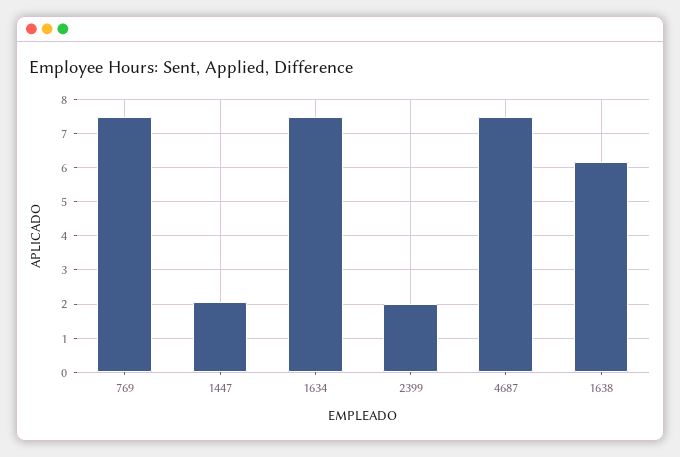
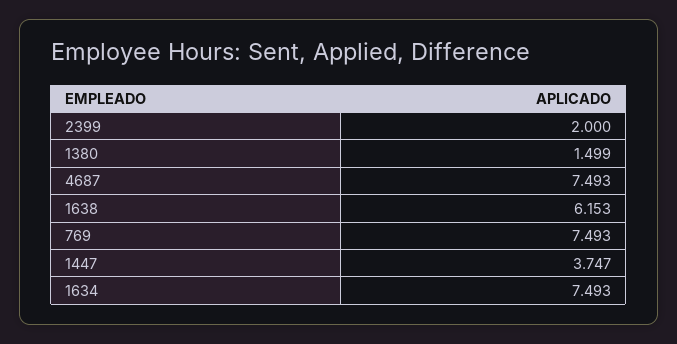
  {
    "769": 7.493,
-   "1447": 2,
+   "1447": 3.747,
    "1634": 7.493,
    "2399": 2,
    "4687": 7.493,
-   "1638": 6.153
+   "1638": 6.153,
+   "1380": 1.499
  }

